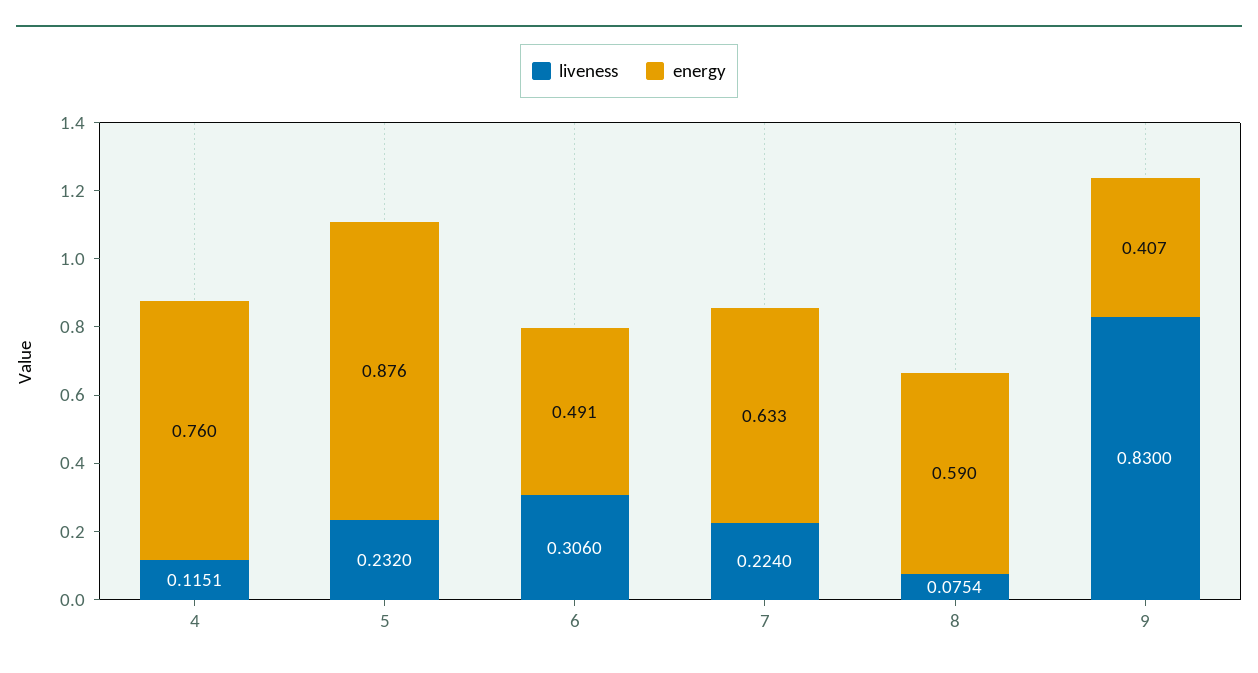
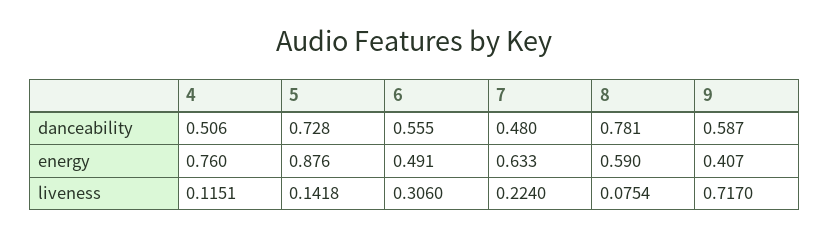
  {
    "liveness": {
      "4": 0.1151,
-     "5": 0.232,
+     "5": 0.1418,
      "6": 0.306,
      "7": 0.224,
      "8": 0.0754,
-     "9": 0.83
+     "9": 0.717
    },
    "energy": {
      "4": 0.76,
      "5": 0.876,
      "6": 0.491,
      "7": 0.633,
      "8": 0.59,
      "9": 0.407
-   }
+   },
+   "danceability": {
+     "4": 0.506,
+     "5": 0.728,
+     "6": 0.555,
+     "7": 0.48,
+     "8": 0.781,
+     "9": 0.587
+   }
  }

